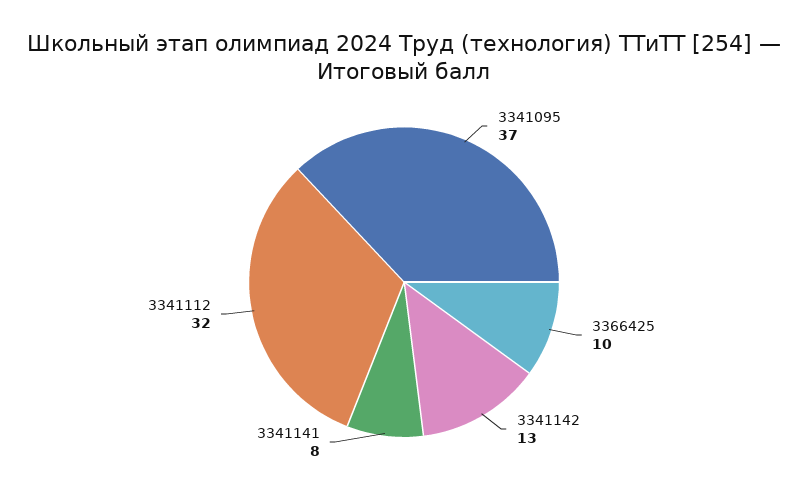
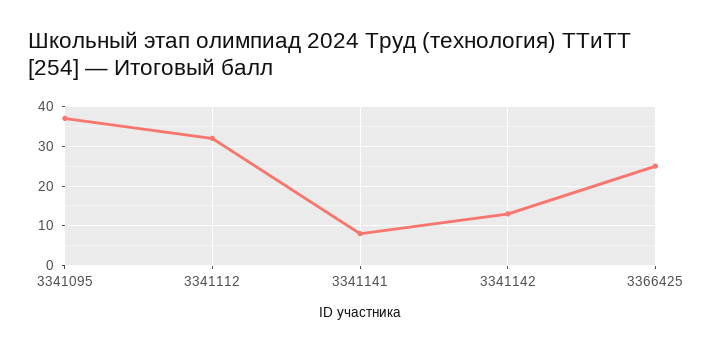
  {
    "3341095": 37,
-   "3366425": 10,
+   "3366425": 25,
    "3341142": 13,
    "3341141": 8,
    "3341112": 32
  }

